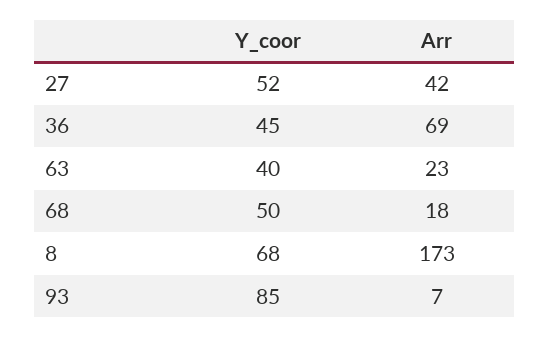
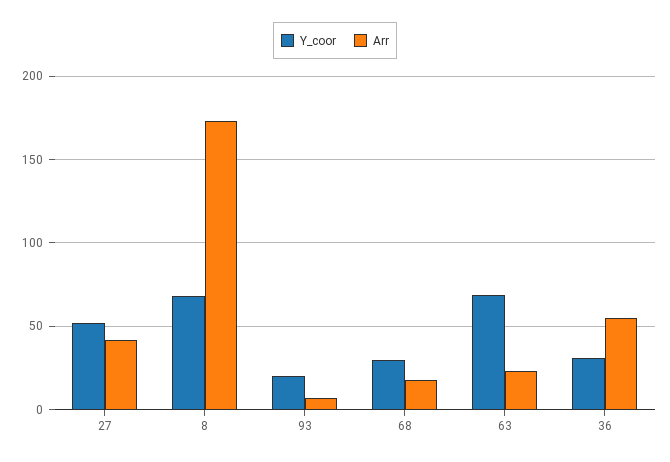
  {
    "Y_coor": {
      "27": 52,
-     "36": 45,
+     "36": 30,
-     "63": 40,
+     "63": 70,
-     "68": 50,
+     "68": 30,
      "8": 68,
-     "93": 85
+     "93": 20
    },
    "Arr": {
      "27": 42,
-     "36": 69,
+     "36": 55,
      "63": 23,
      "68": 18,
      "8": 173,
      "93": 7
    }
  }

